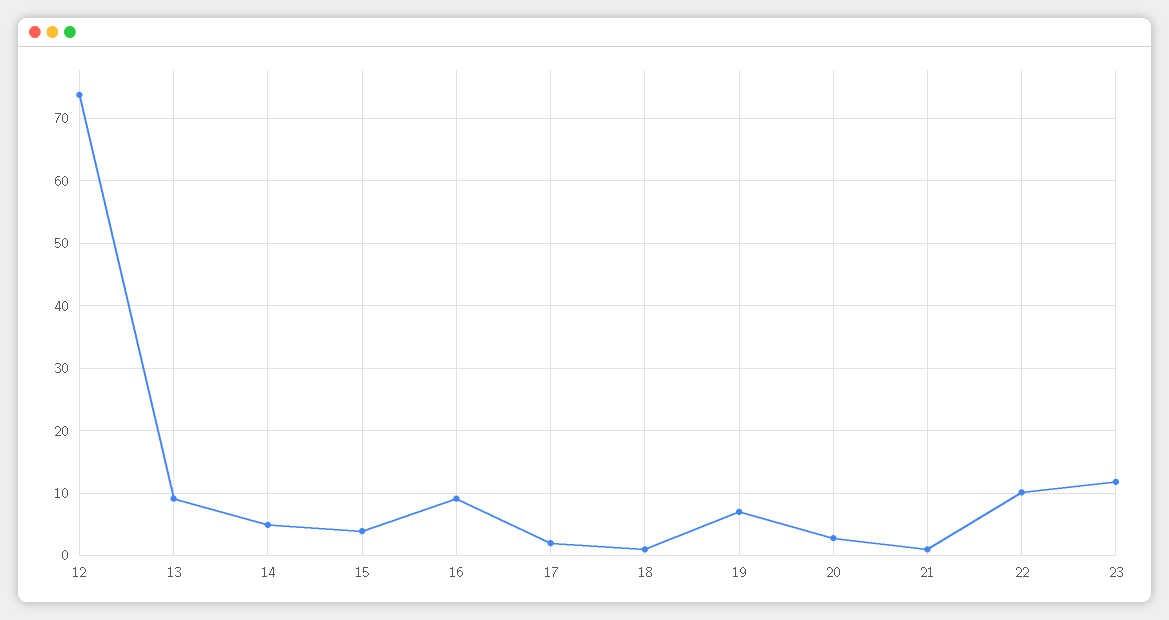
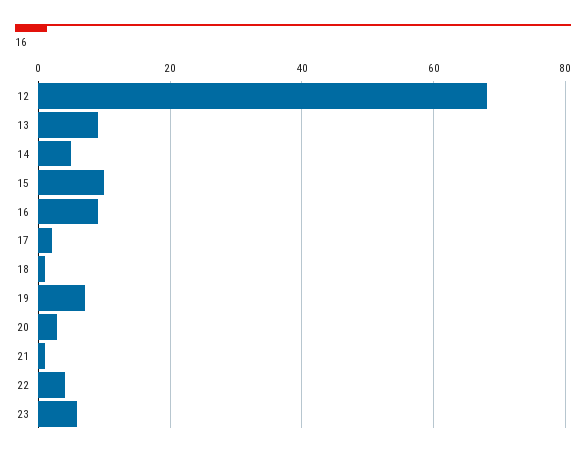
  {
-   "12": 74,
+   "12": 68,
    "13": 9,
    "14": 5,
-   "15": 4,
+   "15": 10,
    "16": 9,
    "17": 2,
    "18": 1,
    "19": 7,
    "20": 3,
    "21": 1,
-   "22": 10,
+   "22": 4,
-   "23": 12
+   "23": 6
  }

